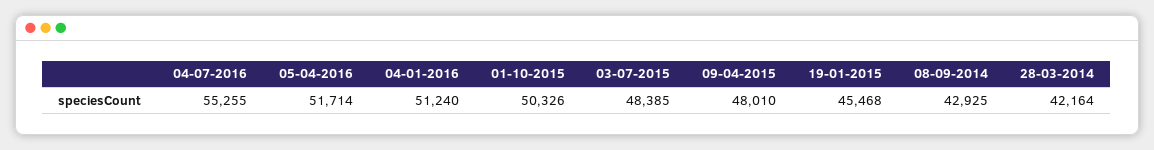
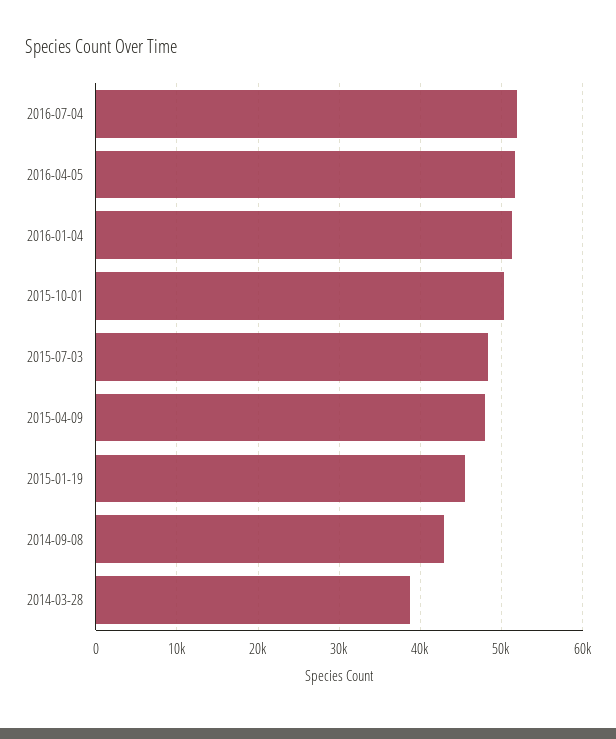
  {
-   "04-07-2016": 55255,
+   "04-07-2016": 52000,
    "05-04-2016": 51714,
    "04-01-2016": 51240,
    "01-10-2015": 50326,
    "03-07-2015": 48385,
    "09-04-2015": 48010,
    "19-01-2015": 45468,
    "08-09-2014": 42925,
-   "28-03-2014": 42164
+   "28-03-2014": 39000
  }

